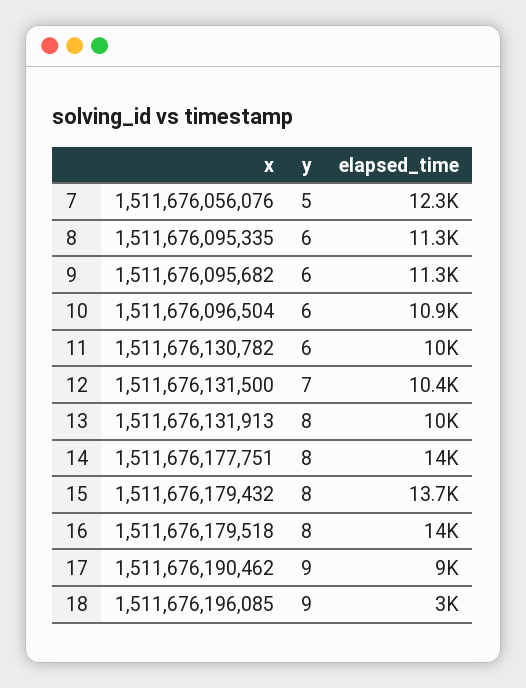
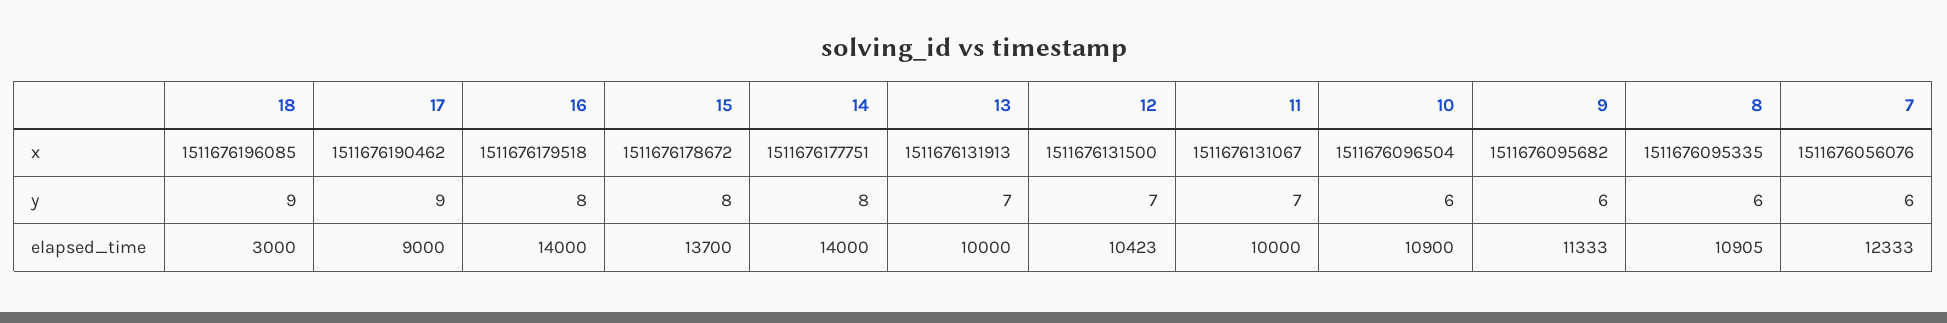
  {
    "x": {
      "7": 1511676056076,
      "8": 1511676095335,
      "9": 1511676095682,
      "10": 1511676096504,
-     "11": 1511676130782,
+     "11": 1511676131067,
      "12": 1511676131500,
      "13": 1511676131913,
      "14": 1511676177751,
-     "15": 1511676179432,
+     "15": 1511676178672,
      "16": 1511676179518,
      "17": 1511676190462,
      "18": 1511676196085
    },
    "y": {
-     "7": 5,
+     "7": 6,
      "8": 6,
      "9": 6,
      "10": 6,
-     "11": 6,
+     "11": 7,
      "12": 7,
-     "13": 8,
+     "13": 7,
      "14": 8,
      "15": 8,
      "16": 8,
      "17": 9,
      "18": 9
    },
    "elapsed_time": {
      "7": 12333,
-     "8": 11300,
+     "8": 10905,
      "9": 11333,
      "10": 10900,
      "11": 10000,
      "12": 10423,
      "13": 10000,
      "14": 14000,
      "15": 13700,
      "16": 14000,
      "17": 9000,
      "18": 3000
    }
  }

